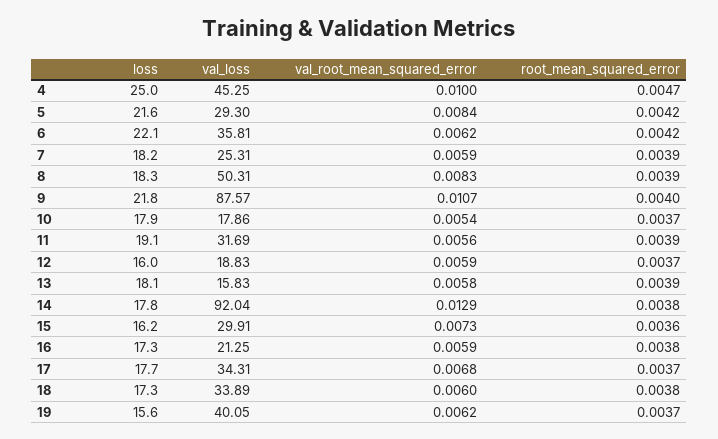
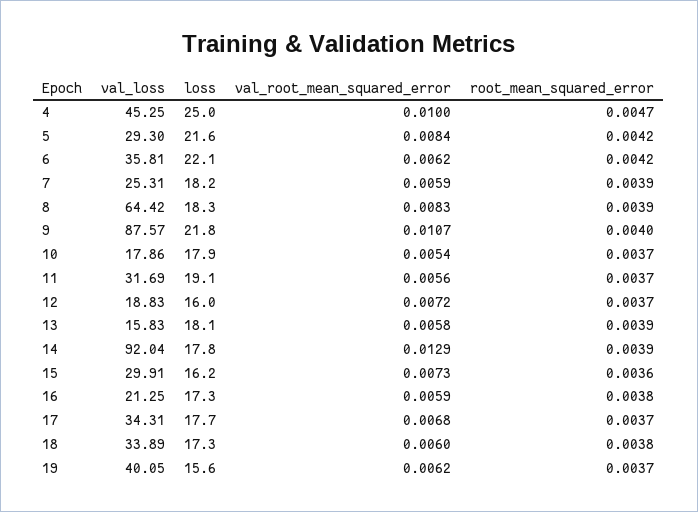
  {
    "loss": {
      "4": 25,
      "5": 21.6,
      "6": 22.1,
      "7": 18.2,
      "8": 18.3,
      "9": 21.8,
      "10": 17.9,
      "11": 19.1,
      "12": 16,
      "13": 18.1,
      "14": 17.8,
      "15": 16.2,
      "16": 17.3,
      "17": 17.7,
      "18": 17.3,
      "19": 15.6
    },
    "val_loss": {
      "4": 45.25,
      "5": 29.3,
      "6": 35.81,
      "7": 25.31,
-     "8": 50.31,
+     "8": 64.42,
      "9": 87.57,
      "10": 17.86,
      "11": 31.69,
      "12": 18.83,
      "13": 15.83,
      "14": 92.04,
      "15": 29.91,
      "16": 21.25,
      "17": 34.31,
      "18": 33.89,
      "19": 40.05
    },
    "val_root_mean_squared_error": {
      "4": 0.01,
      "5": 0.0084,
      "6": 0.0062,
      "7": 0.0059,
      "8": 0.0083,
      "9": 0.0107,
      "10": 0.0054,
      "11": 0.0056,
-     "12": 0.0059,
+     "12": 0.0072,
      "13": 0.0058,
      "14": 0.0129,
      "15": 0.0073,
      "16": 0.0059,
      "17": 0.0068,
      "18": 0.006,
      "19": 0.0062
    },
    "root_mean_squared_error": {
      "4": 0.0047,
      "5": 0.0042,
      "6": 0.0042,
      "7": 0.0039,
      "8": 0.0039,
      "9": 0.004,
      "10": 0.0037,
-     "11": 0.0039,
+     "11": 0.0037,
      "12": 0.0037,
      "13": 0.0039,
-     "14": 0.0038,
+     "14": 0.0039,
      "15": 0.0036,
      "16": 0.0038,
      "17": 0.0037,
      "18": 0.0038,
      "19": 0.0037
    }
  }

